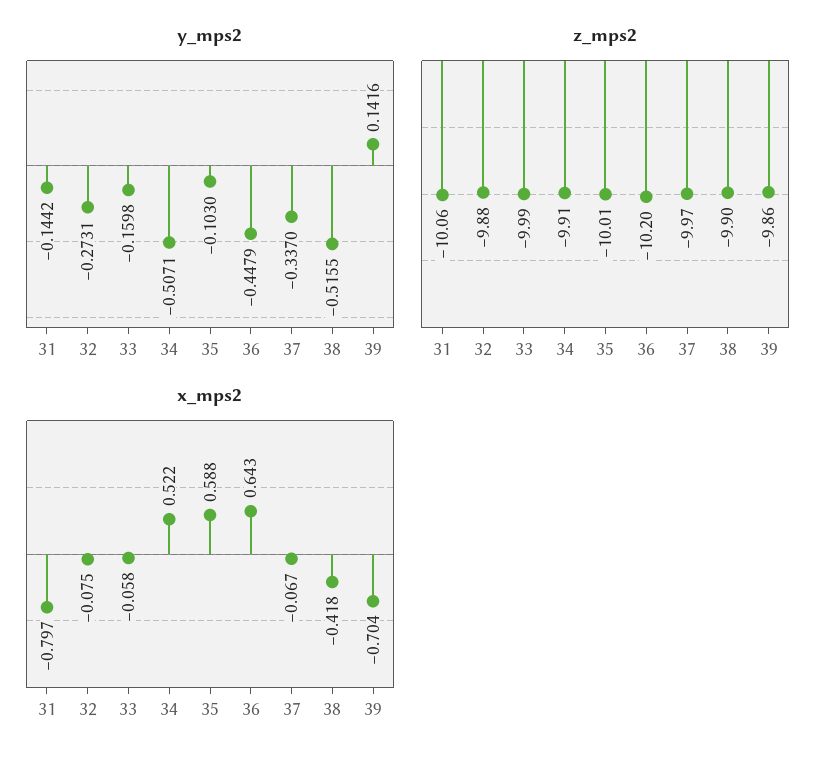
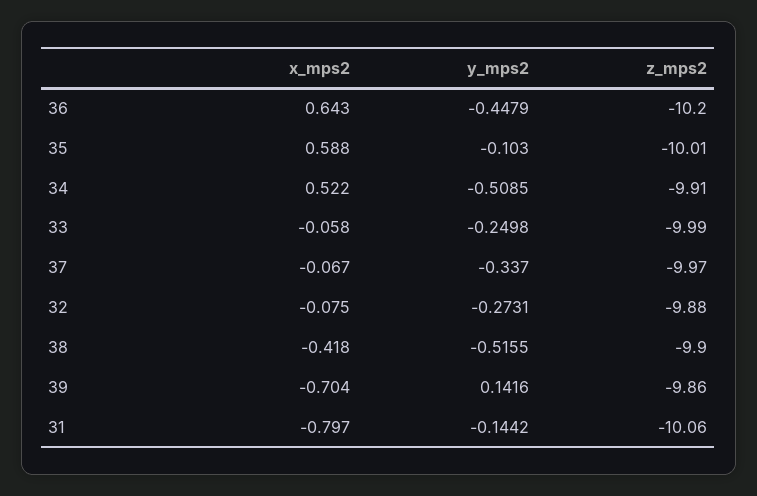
  {
    "y_mps2": {
      "31": -0.1442,
      "32": -0.2731,
-     "33": -0.1598,
+     "33": -0.2498,
-     "34": -0.5071,
+     "34": -0.5085,
      "35": -0.103,
      "36": -0.4479,
      "37": -0.337,
      "38": -0.5155,
      "39": 0.1416
    },
    "z_mps2": {
      "31": -10.06,
      "32": -9.88,
      "33": -9.99,
      "34": -9.91,
      "35": -10.01,
      "36": -10.2,
      "37": -9.97,
      "38": -9.9,
      "39": -9.86
    },
    "x_mps2": {
      "31": -0.797,
      "32": -0.075,
      "33": -0.058,
      "34": 0.522,
      "35": 0.588,
      "36": 0.643,
      "37": -0.067,
      "38": -0.418,
      "39": -0.704
    }
  }

